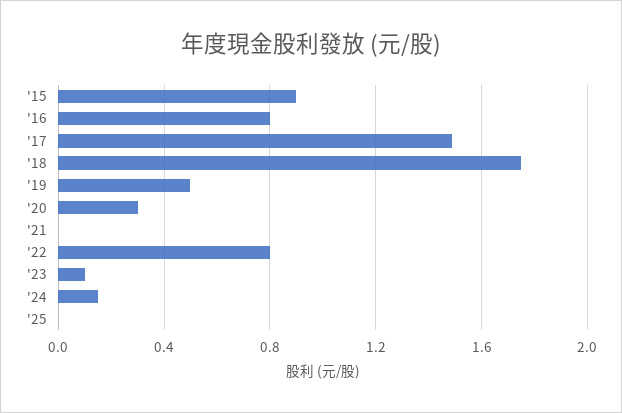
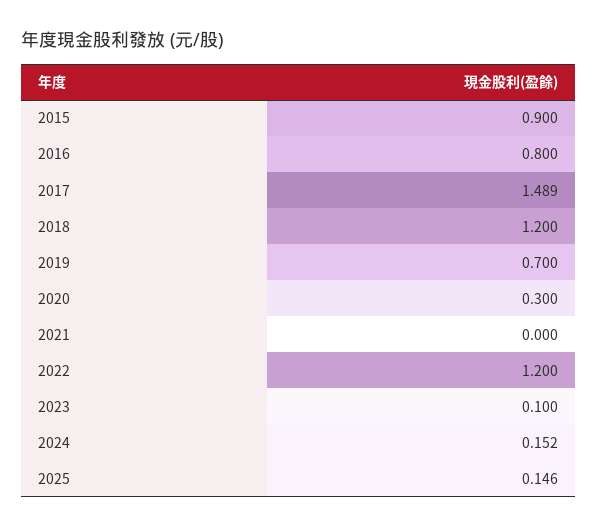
  {
    "'15": 0.9,
    "'16": 0.8,
    "'17": 1.489,
-   "'18": 1.75,
+   "'18": 1.2,
-   "'19": 0.5,
+   "'19": 0.7,
    "'20": 0.3,
    "'21": 0,
-   "'22": 0.8,
+   "'22": 1.2,
    "'23": 0.1,
    "'24": 0.152,
-   "'25": 0
+   "'25": 0.146
  }

